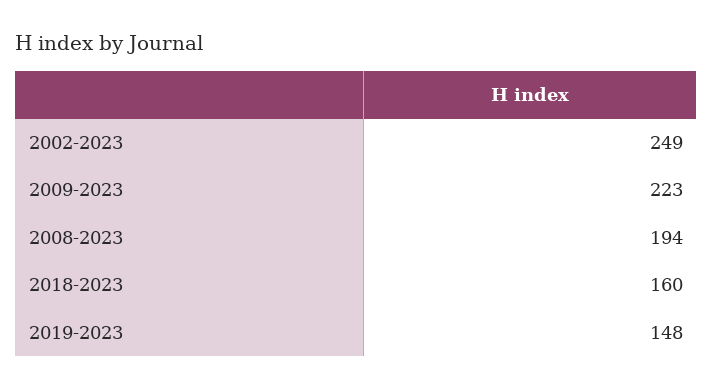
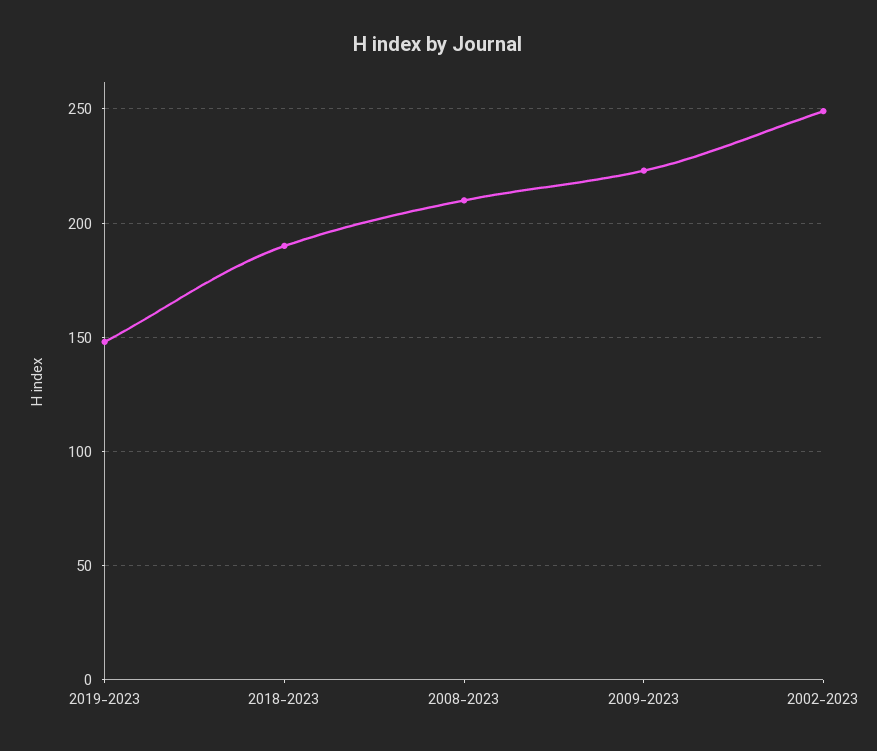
  {
    "2002-2023": 249,
    "2009-2023": 223,
-   "2008-2023": 194,
+   "2008-2023": 210,
-   "2018-2023": 160,
+   "2018-2023": 190,
    "2019-2023": 148
  }

